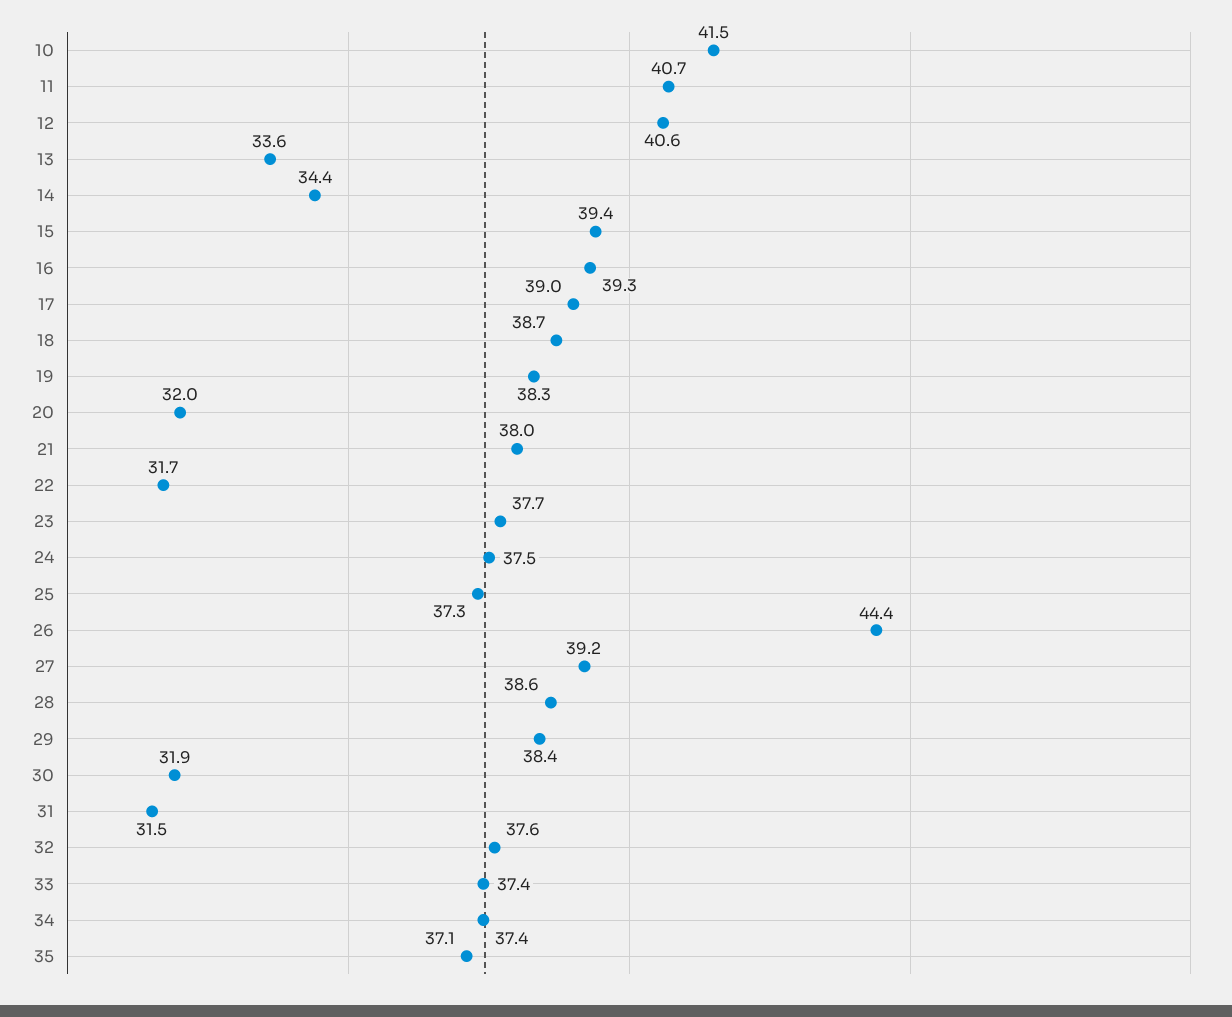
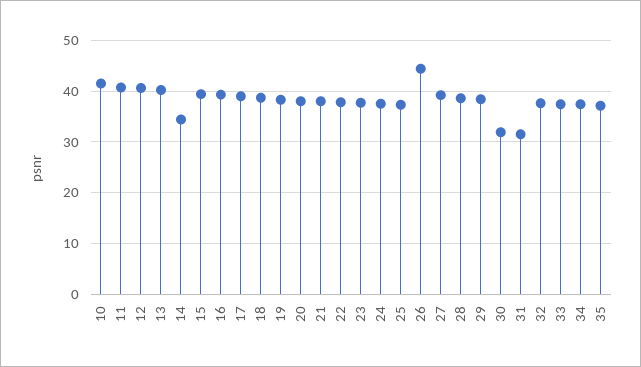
  {
    "10": 41.5,
    "11": 40.7,
    "12": 40.6,
-   "13": 33.6,
+   "13": 40,
    "14": 34.4,
    "15": 39.4,
    "16": 39.3,
    "17": 39,
    "18": 38.7,
    "19": 38.3,
-   "20": 32,
+   "20": 38,
    "21": 38,
-   "22": 31.7,
+   "22": 38,
    "23": 37.7,
    "24": 37.5,
    "25": 37.3,
    "26": 44.4,
    "27": 39.2,
    "28": 38.6,
    "29": 38.4,
    "30": 31.9,
    "31": 31.5,
    "32": 37.6,
    "33": 37.4,
    "34": 37.4,
    "35": 37.1
  }

